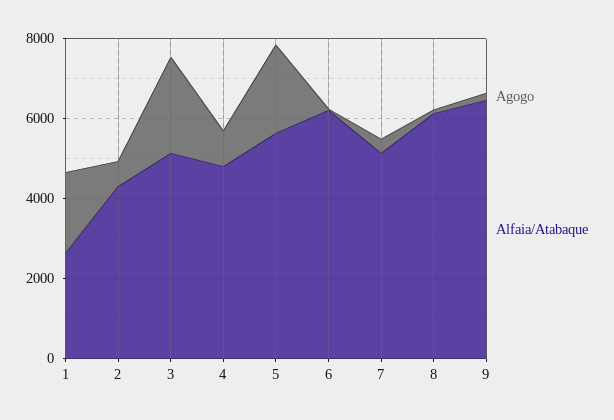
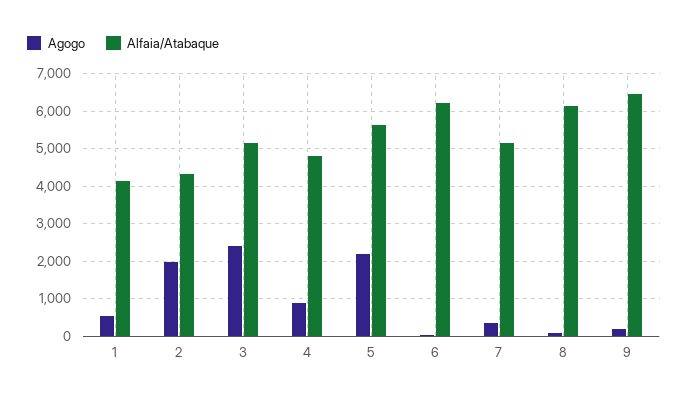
  {
    "Agogo": {
-     "1": 2000,
+     "1": 600,
-     "2": 500,
+     "2": 2000,
      "3": 2400,
      "4": 800,
      "5": 2200,
      "6": 0,
      "7": 400,
      "8": 0,
      "9": 200
    },
    "Alfaia/Atabaque": {
-     "1": 2500,
+     "1": 4200,
      "2": 4400,
      "3": 5200,
      "4": 4800,
      "5": 5600,
      "6": 6200,
      "7": 5200,
      "8": 6200,
      "9": 6400
    }
  }

